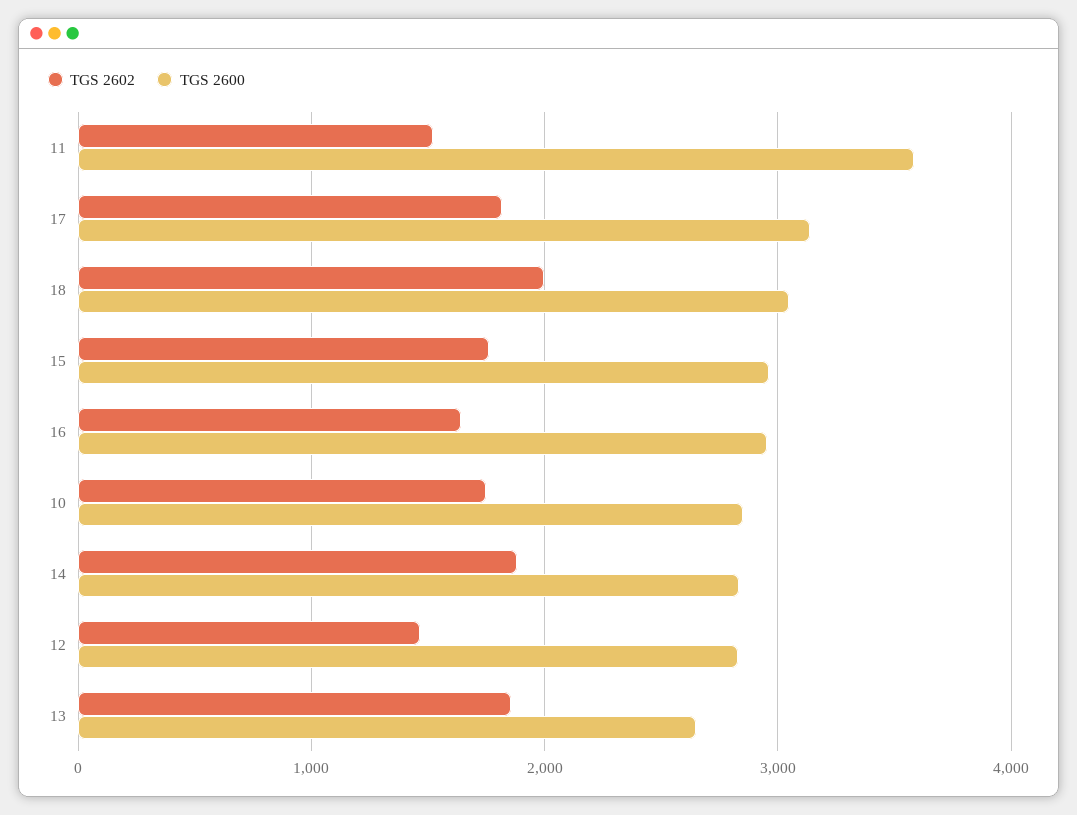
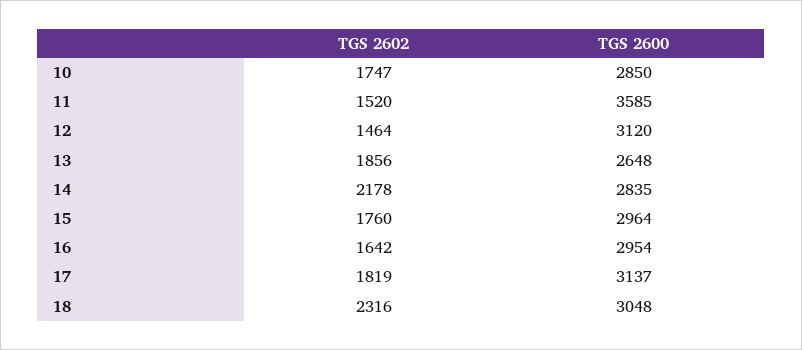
  {
    "TGS 2602": {
      "11": 1520,
      "17": 1819,
-     "18": 2000,
+     "18": 2316,
      "15": 1760,
      "16": 1642,
      "10": 1747,
-     "14": 1900,
+     "14": 2178,
      "12": 1464,
      "13": 1856
    },
    "TGS 2600": {
      "11": 3585,
      "17": 3137,
      "18": 3048,
      "15": 2964,
      "16": 2954,
      "10": 2850,
      "14": 2835,
-     "12": 2800,
+     "12": 3120,
      "13": 2648
    }
  }

